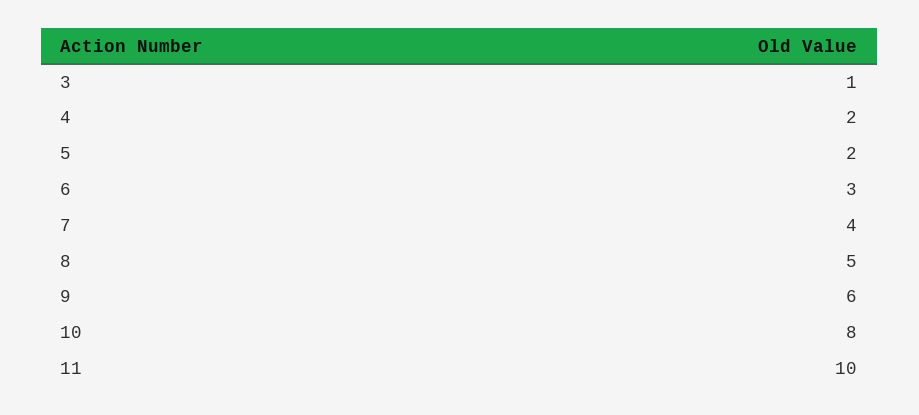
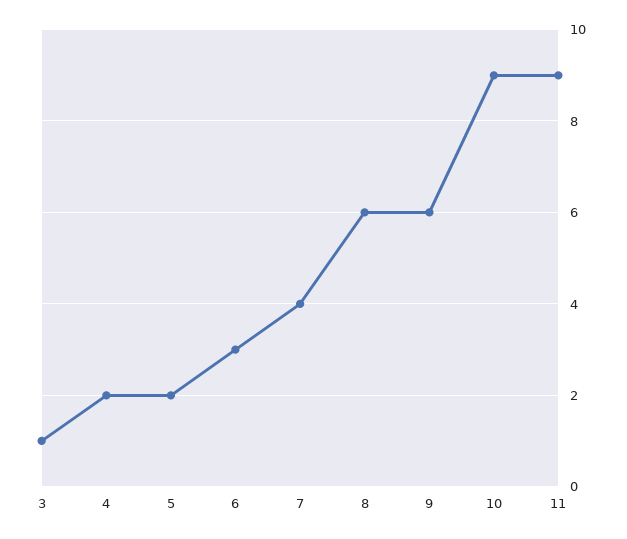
  {
    "3": 1,
    "4": 2,
    "5": 2,
    "6": 3,
    "7": 4,
-   "8": 5,
+   "8": 6,
    "9": 6,
-   "10": 8,
+   "10": 9,
-   "11": 10
+   "11": 9
  }

